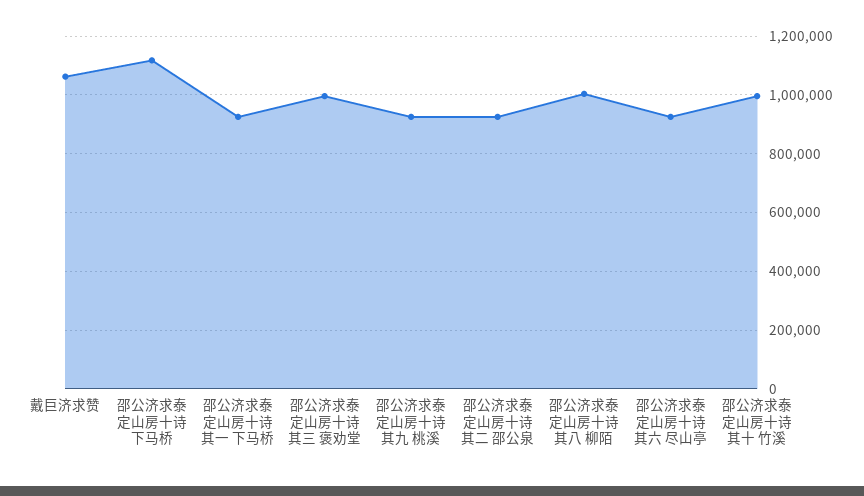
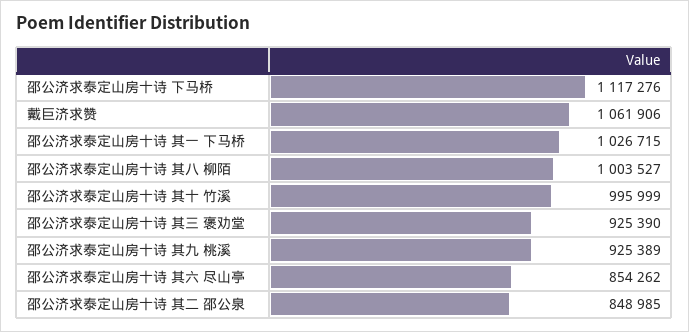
  {
    "戴巨济求赞": 1061906,
    "邵公济求泰定山房十诗 下马桥": 1117276,
-   "邵公济求泰定山房十诗 其一 下马桥": 925000,
+   "邵公济求泰定山房十诗 其一 下马桥": 1026715,
-   "邵公济求泰定山房十诗 其三 褒劝堂": 1000000,
+   "邵公济求泰定山房十诗 其三 褒劝堂": 925390,
    "邵公济求泰定山房十诗 其九 桃溪": 925389,
-   "邵公济求泰定山房十诗 其二 邵公泉": 925000,
+   "邵公济求泰定山房十诗 其二 邵公泉": 848985,
    "邵公济求泰定山房十诗 其八 柳陌": 1003527,
-   "邵公济求泰定山房十诗 其六 尽山亭": 925000,
+   "邵公济求泰定山房十诗 其六 尽山亭": 854262,
    "邵公济求泰定山房十诗 其十 竹溪": 995999
  }

